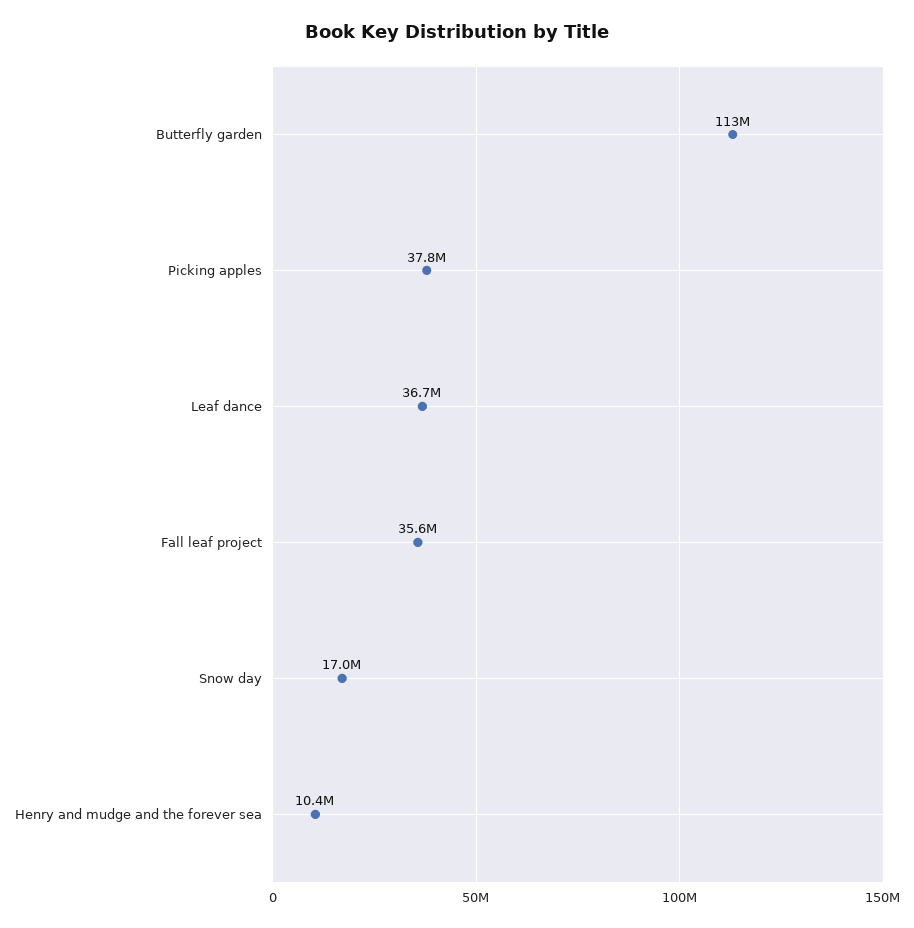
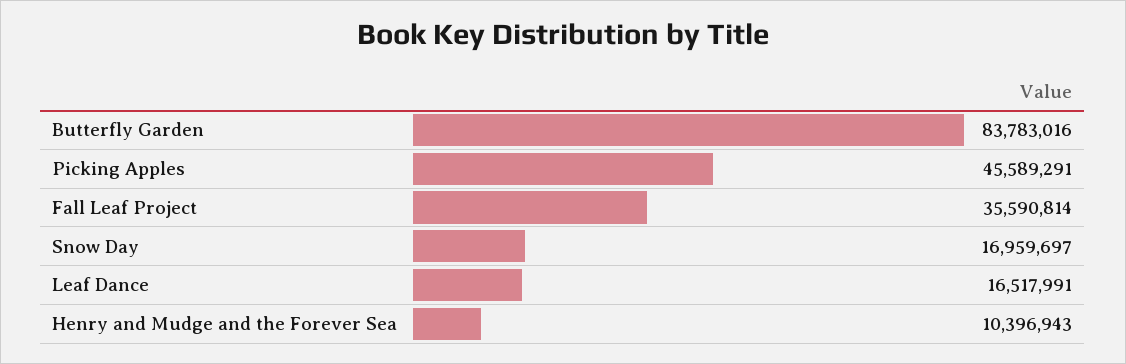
  {
-   "Butterfly garden": 113000000,
+   "Butterfly garden": 83783016,
-   "Picking apples": 37800000,
+   "Picking apples": 45589291,
-   "Leaf dance": 36700000,
+   "Leaf dance": 16517991,
    "Fall leaf project": 35590814,
    "Snow day": 16959697,
    "Henry and mudge and the forever sea": 10396943
  }

